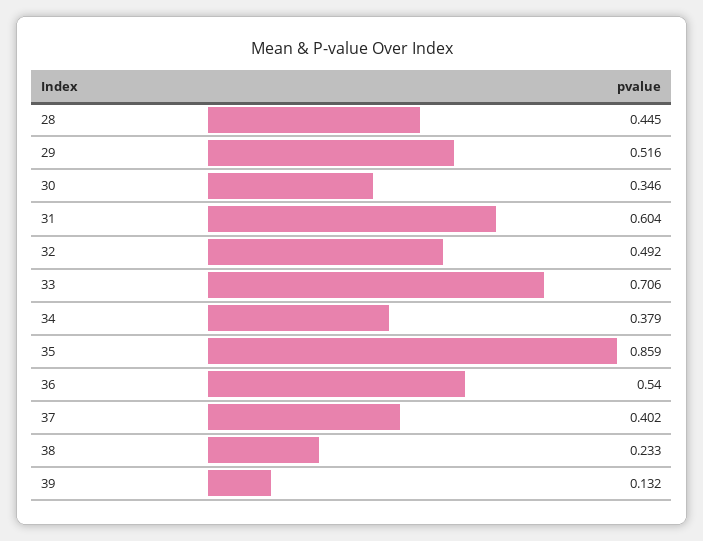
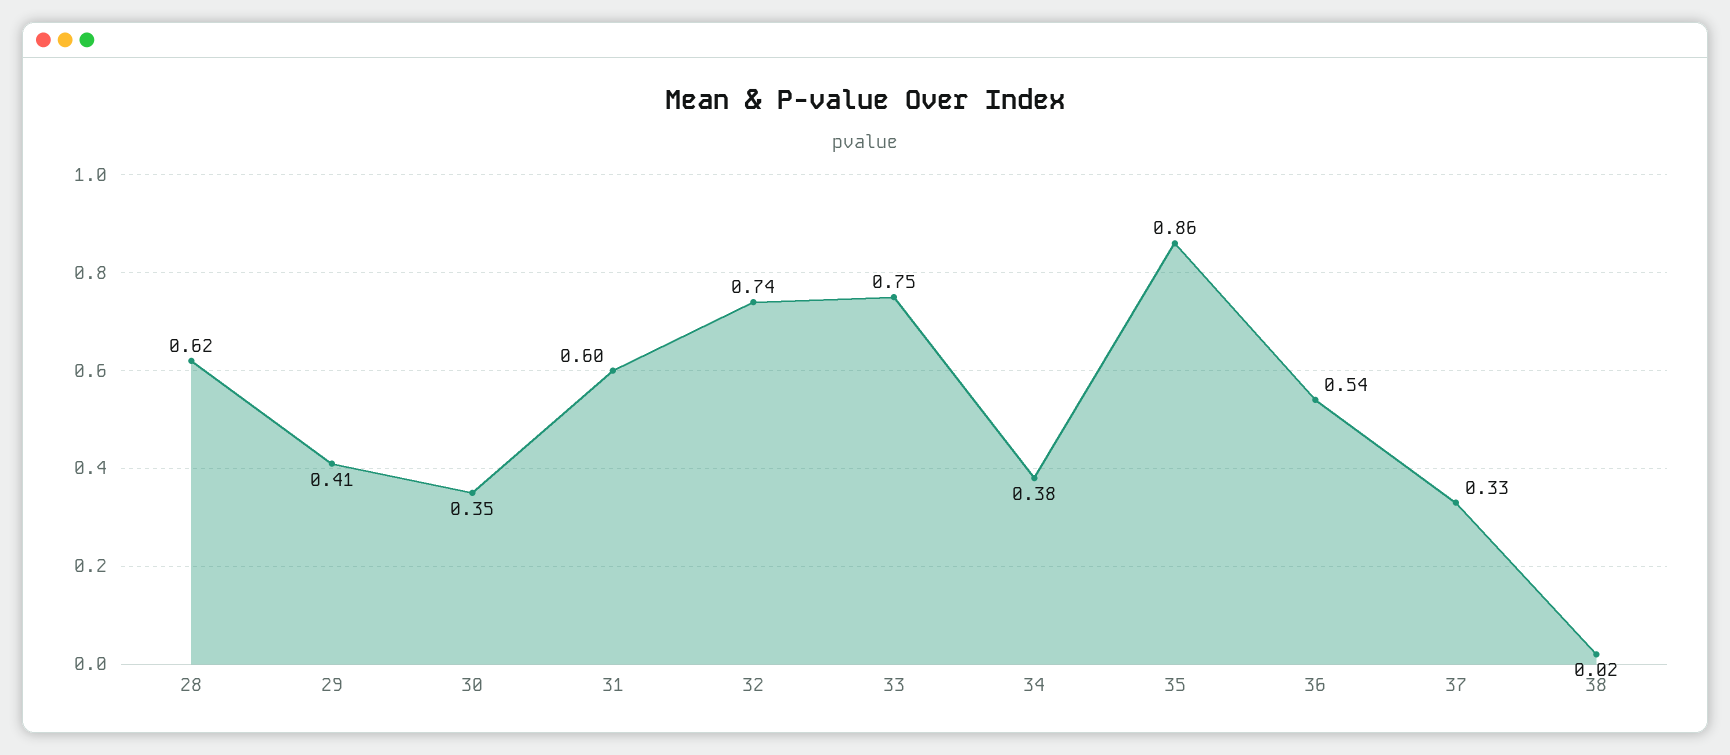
  {
-   "28": 0.445,
+   "28": 0.62,
-   "29": 0.516,
+   "29": 0.41,
    "30": 0.346,
    "31": 0.604,
-   "32": 0.492,
+   "32": 0.74,
-   "33": 0.706,
+   "33": 0.75,
    "34": 0.379,
    "35": 0.859,
    "36": 0.54,
-   "37": 0.402,
+   "37": 0.33,
-   "38": 0.233,
+   "38": 0.02
-   "39": 0.132
  }

